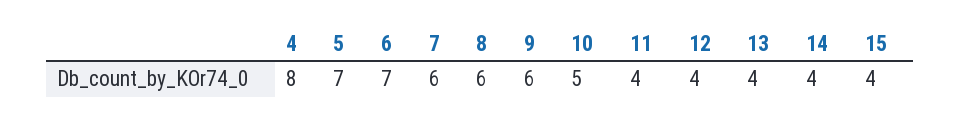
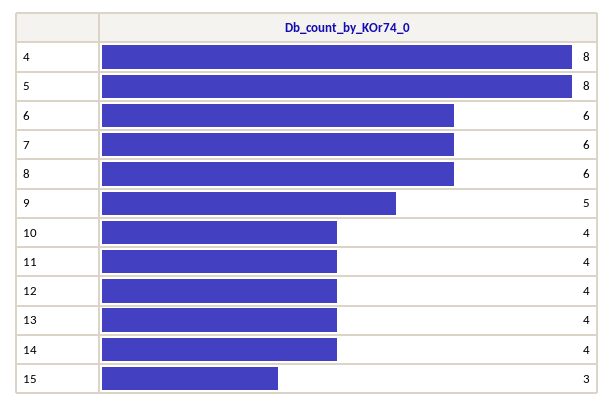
  {
    "4": 8,
-   "5": 7,
+   "5": 8,
-   "6": 7,
+   "6": 6,
    "7": 6,
    "8": 6,
-   "9": 6,
+   "9": 5,
-   "10": 5,
+   "10": 4,
    "11": 4,
    "12": 4,
    "13": 4,
    "14": 4,
-   "15": 4
+   "15": 3
  }

